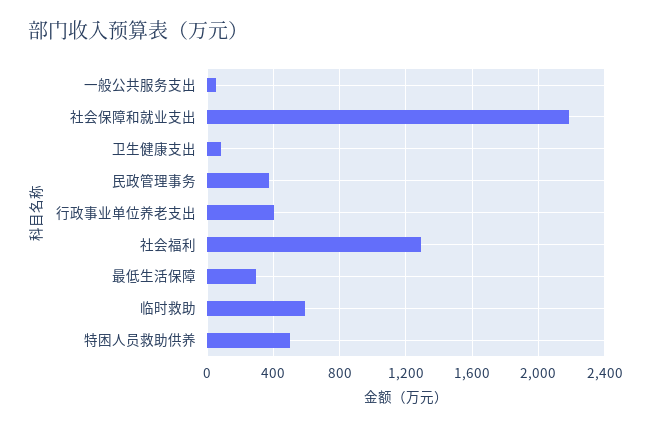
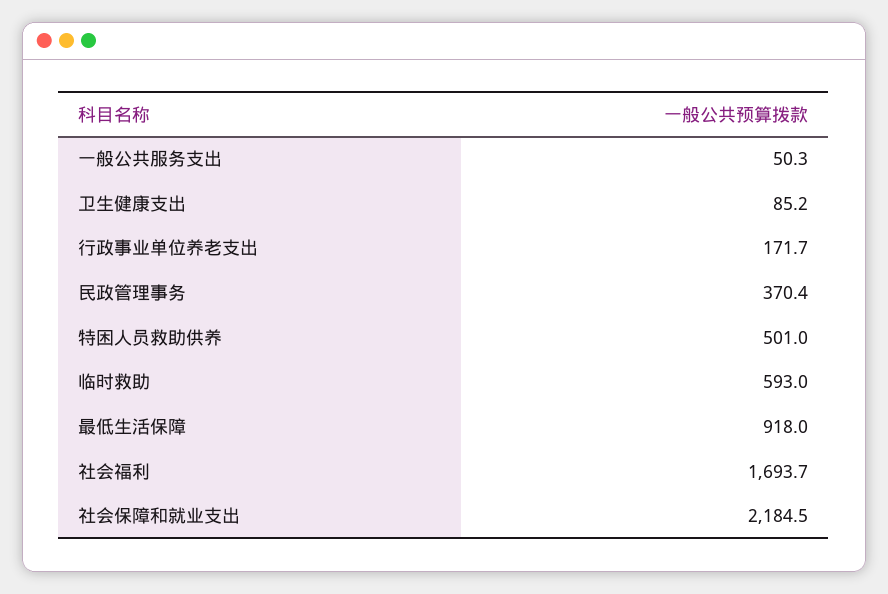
  {
    "一般公共服务支出": 50.3,
    "社会保障和就业支出": 2184.5,
    "卫生健康支出": 85.2,
    "民政管理事务": 370.4,
-   "行政事业单位养老支出": 400,
+   "行政事业单位养老支出": 171.7,
-   "社会福利": 1300,
+   "社会福利": 1693.7,
-   "最低生活保障": 300,
+   "最低生活保障": 918,
    "临时救助": 593,
    "特困人员救助供养": 501
  }

